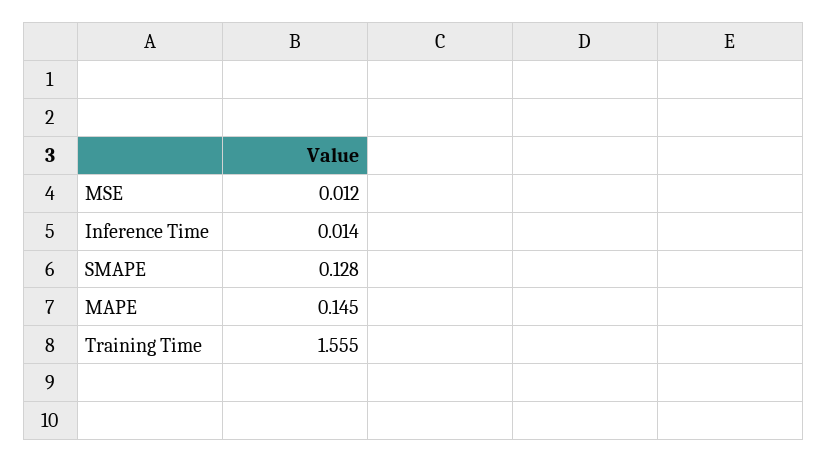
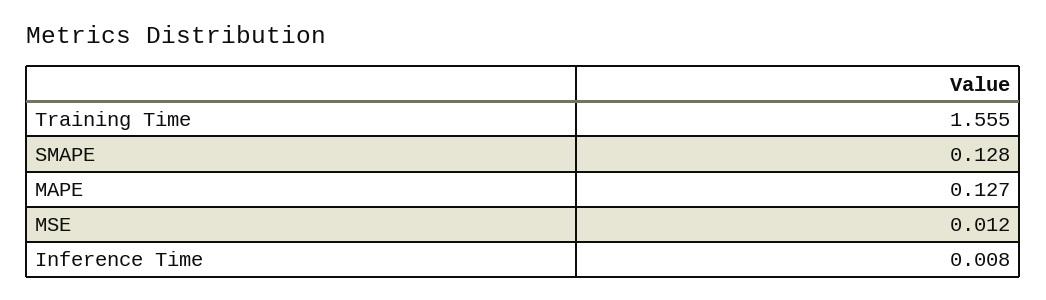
  {
    "MSE": 0.012,
-   "Inference Time": 0.014,
+   "Inference Time": 0.008,
    "SMAPE": 0.128,
-   "MAPE": 0.145,
+   "MAPE": 0.127,
    "Training Time": 1.555
  }

